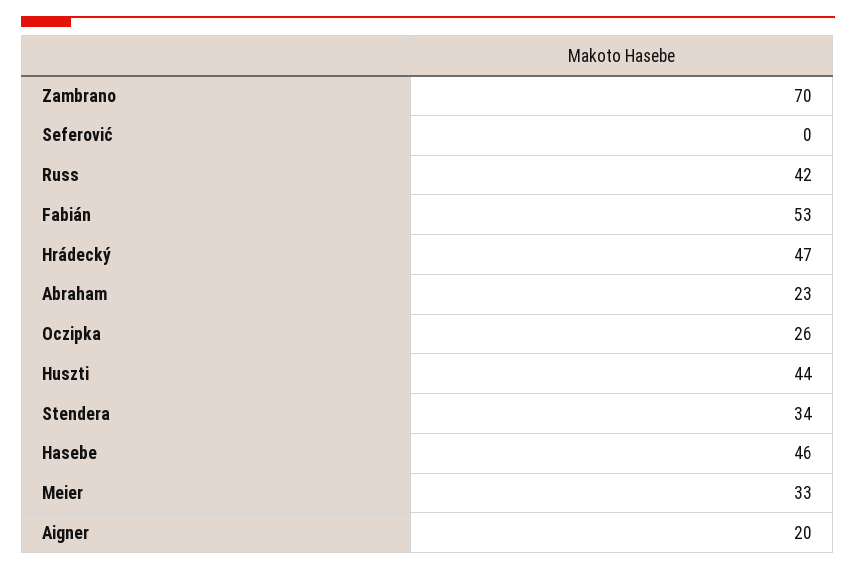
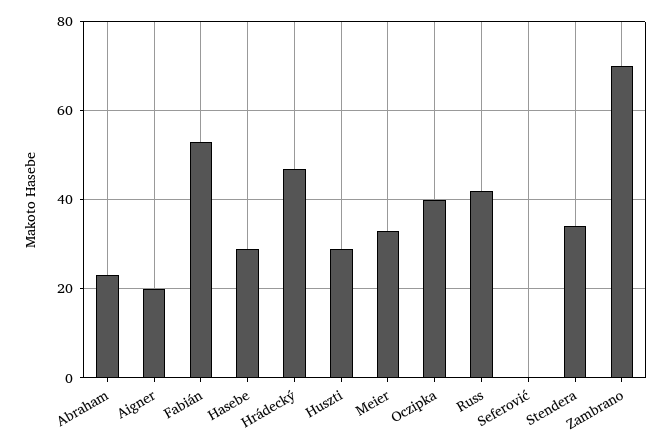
  {
    "Zambrano": 70,
    "Seferović": 0,
    "Russ": 42,
    "Fabián": 53,
    "Hrádecký": 47,
    "Abraham": 23,
-   "Oczipka": 26,
+   "Oczipka": 40,
-   "Huszti": 44,
+   "Huszti": 30,
    "Stendera": 34,
-   "Hasebe": 46,
+   "Hasebe": 30,
    "Meier": 33,
    "Aigner": 20
  }

